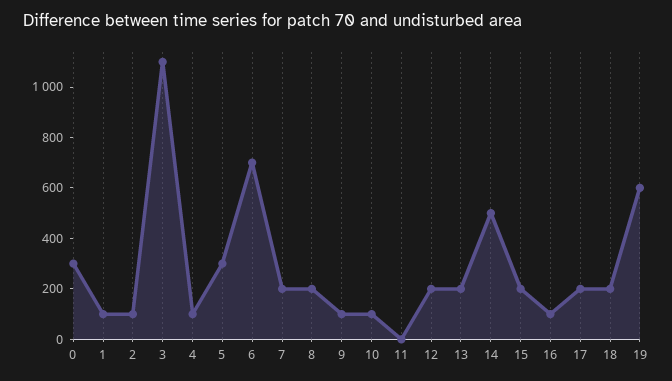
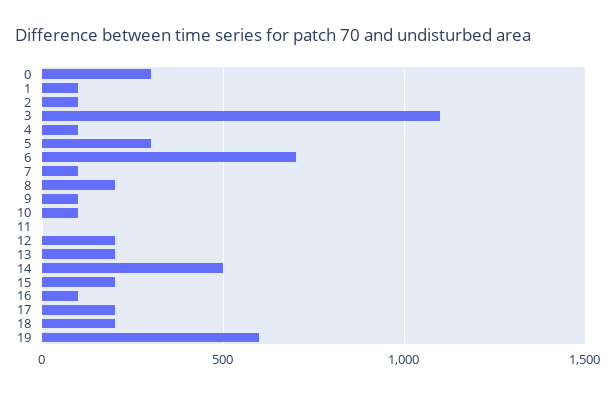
  {
    "0": 300,
    "1": 100,
    "2": 100,
    "3": 1100,
    "4": 100,
    "5": 300,
    "6": 700,
-   "7": 200,
+   "7": 100,
    "8": 200,
    "9": 100,
    "10": 100,
    "11": 0,
    "12": 200,
    "13": 200,
    "14": 500,
    "15": 200,
    "16": 100,
    "17": 200,
    "18": 200,
    "19": 600
  }

